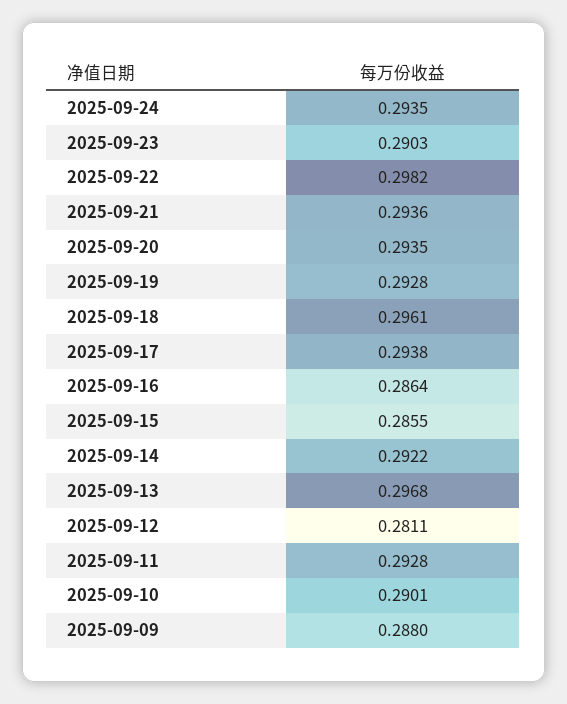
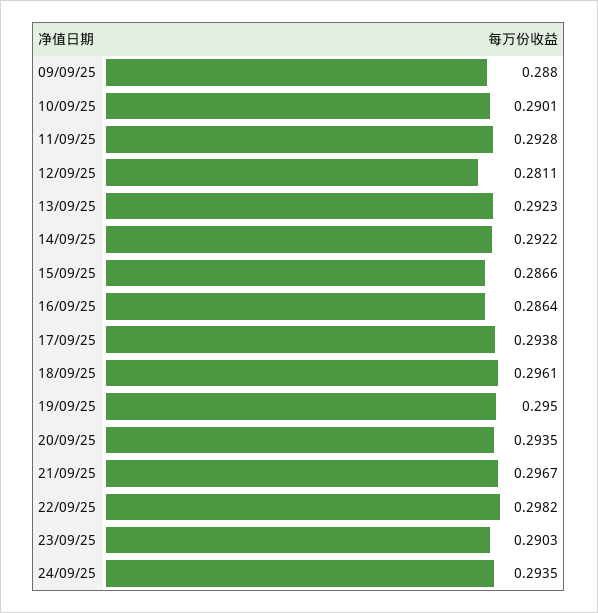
  {
    "2025-09-24": 0.2935,
    "2025-09-23": 0.2903,
    "2025-09-22": 0.2982,
-   "2025-09-21": 0.2936,
+   "2025-09-21": 0.2967,
    "2025-09-20": 0.2935,
-   "2025-09-19": 0.2928,
+   "2025-09-19": 0.295,
    "2025-09-18": 0.2961,
    "2025-09-17": 0.2938,
    "2025-09-16": 0.2864,
-   "2025-09-15": 0.2855,
+   "2025-09-15": 0.2866,
    "2025-09-14": 0.2922,
-   "2025-09-13": 0.2968,
+   "2025-09-13": 0.2923,
    "2025-09-12": 0.2811,
    "2025-09-11": 0.2928,
    "2025-09-10": 0.2901,
    "2025-09-09": 0.288
  }

